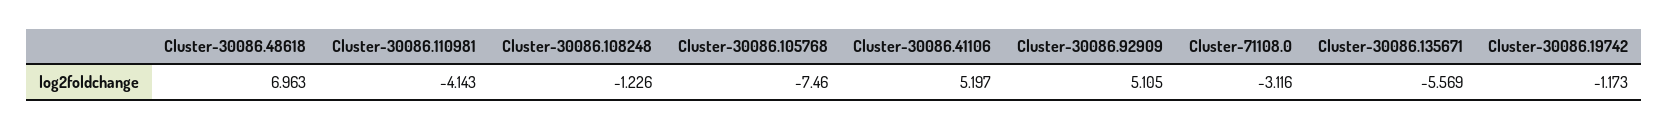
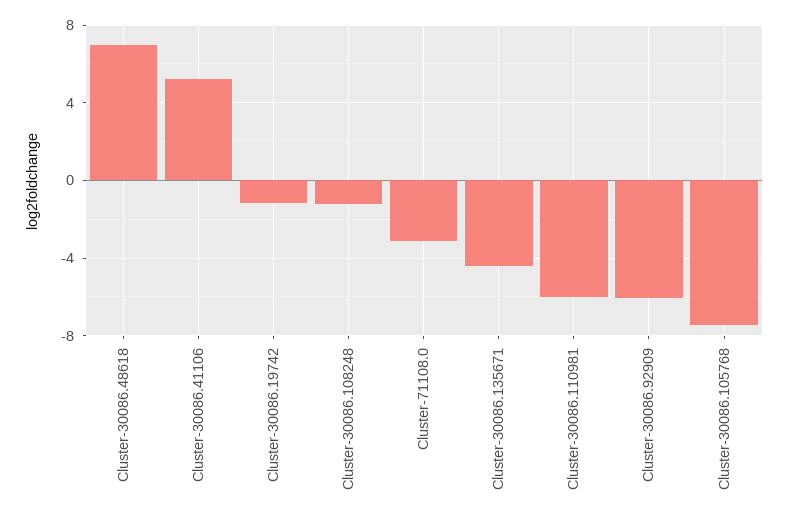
  {
    "Cluster-30086.48618": 6.963,
-   "Cluster-30086.110981": -4.143,
+   "Cluster-30086.110981": -6,
    "Cluster-30086.108248": -1.226,
    "Cluster-30086.105768": -7.46,
    "Cluster-30086.41106": 5.197,
-   "Cluster-30086.92909": 5.105,
+   "Cluster-30086.92909": -6,
    "Cluster-71108.0": -3.116,
-   "Cluster-30086.135671": -5.569,
+   "Cluster-30086.135671": -4.5,
    "Cluster-30086.19742": -1.173
  }

